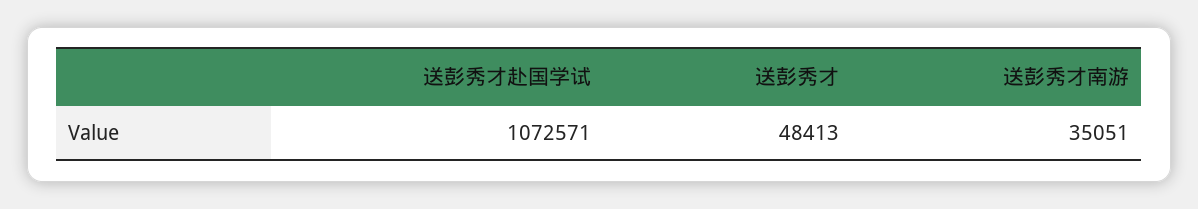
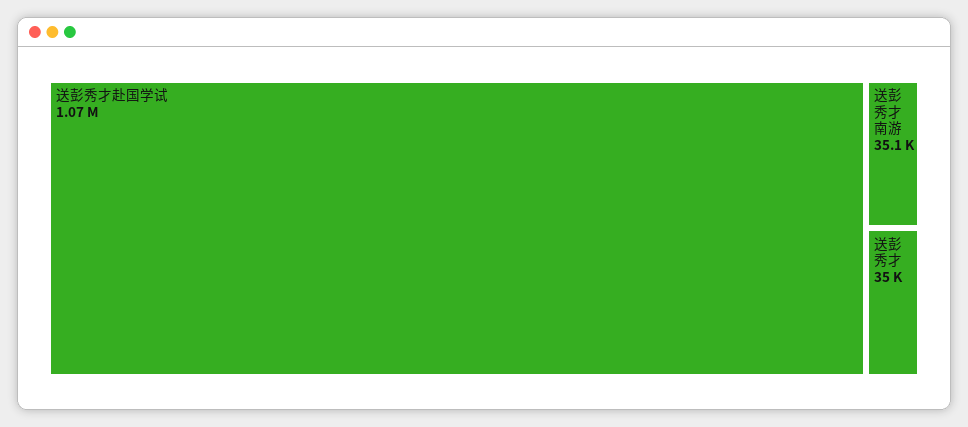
  {
    "送彭秀才赴国学试": 1072571,
-   "送彭秀才": 48413,
+   "送彭秀才": 35000,
    "送彭秀才南游": 35051
  }

